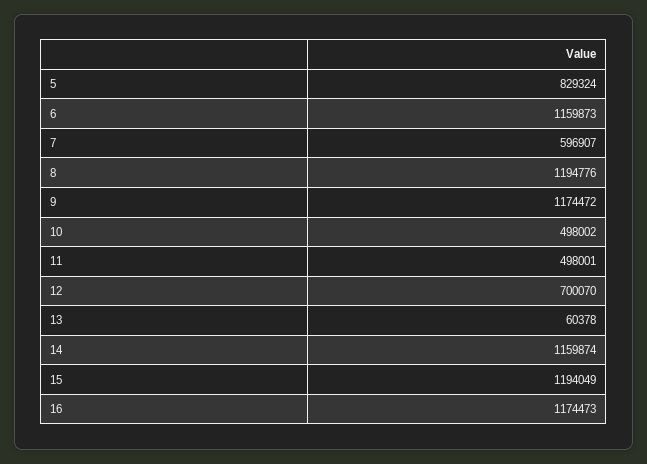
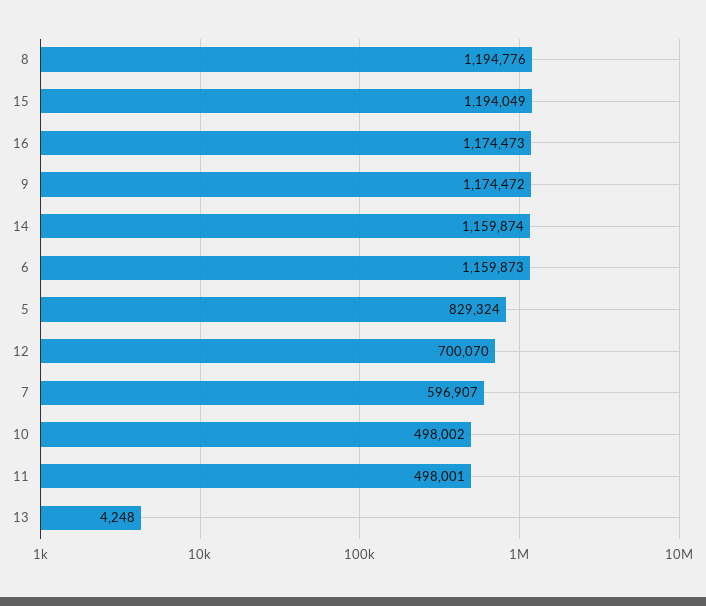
  {
    "5": 829324,
    "6": 1159873,
    "7": 596907,
    "8": 1194776,
    "9": 1174472,
    "10": 498002,
    "11": 498001,
    "12": 700070,
-   "13": 60378,
+   "13": 4248,
    "14": 1159874,
    "15": 1194049,
    "16": 1174473
  }

